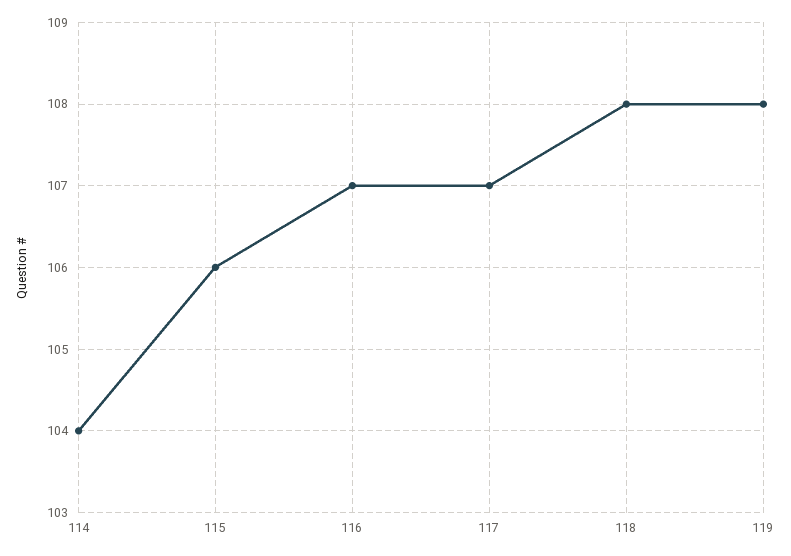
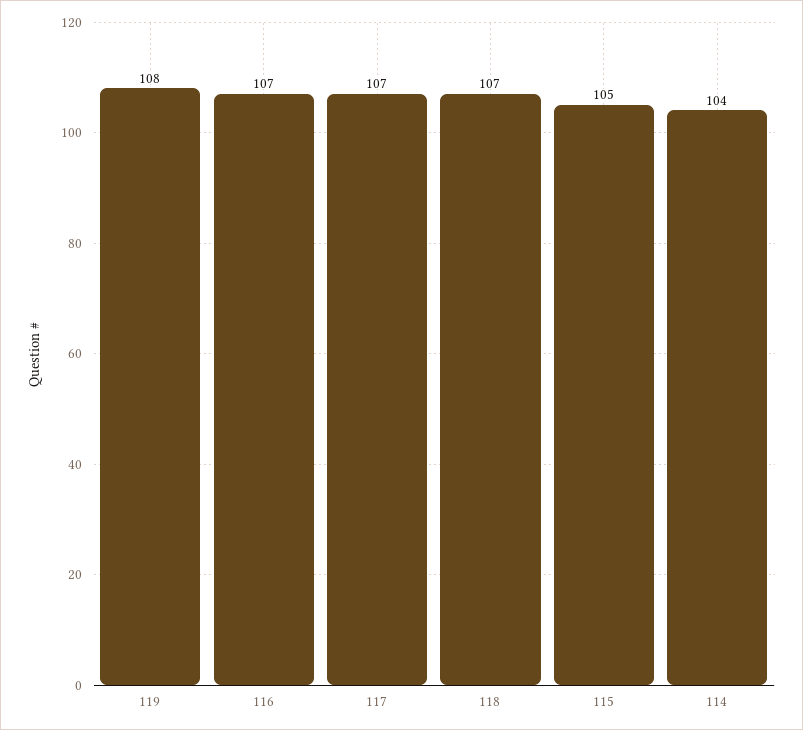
  {
    "114": 104,
-   "115": 106,
+   "115": 105,
    "116": 107,
    "117": 107,
-   "118": 108,
+   "118": 107,
    "119": 108
  }

